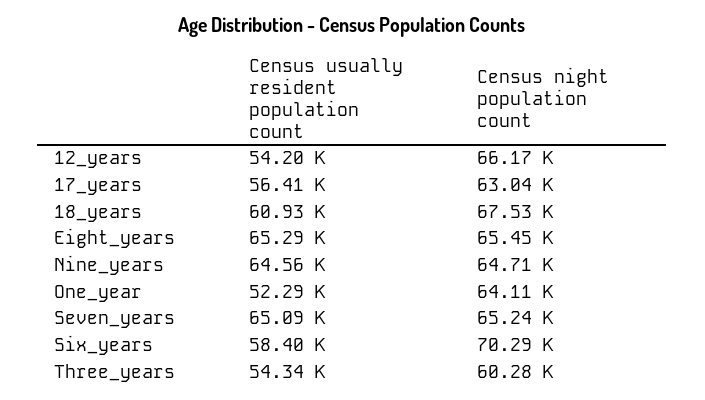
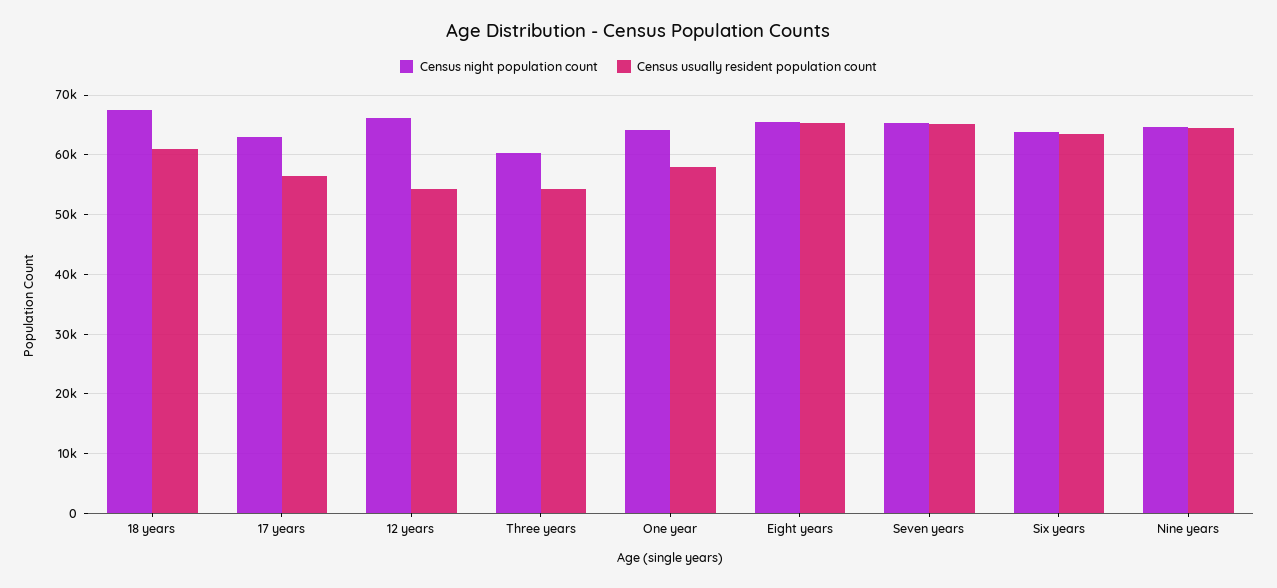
  {
    "Census usually resident population count": {
      "12_years": 54200,
      "17_years": 56410,
      "18_years": 60930,
      "Eight_years": 65290,
      "Nine_years": 64560,
-     "One_year": 52290,
+     "One_year": 58000,
      "Seven_years": 65090,
-     "Six_years": 58400,
+     "Six_years": 64000,
      "Three_years": 54340
    },
    "Census night population count": {
      "12_years": 66170,
      "17_years": 63040,
      "18_years": 67530,
      "Eight_years": 65450,
      "Nine_years": 64710,
      "One_year": 64110,
      "Seven_years": 65240,
-     "Six_years": 70290,
+     "Six_years": 64000,
      "Three_years": 60280
    }
  }

